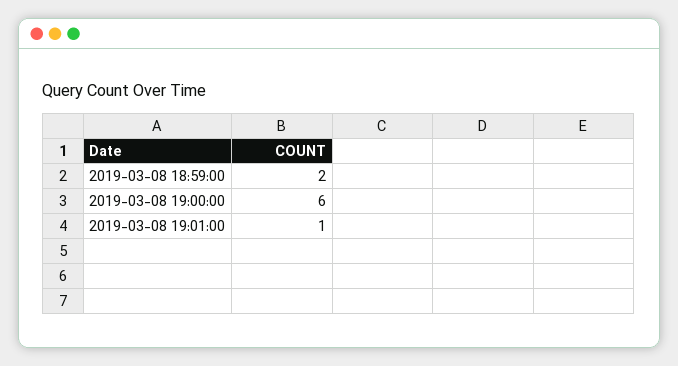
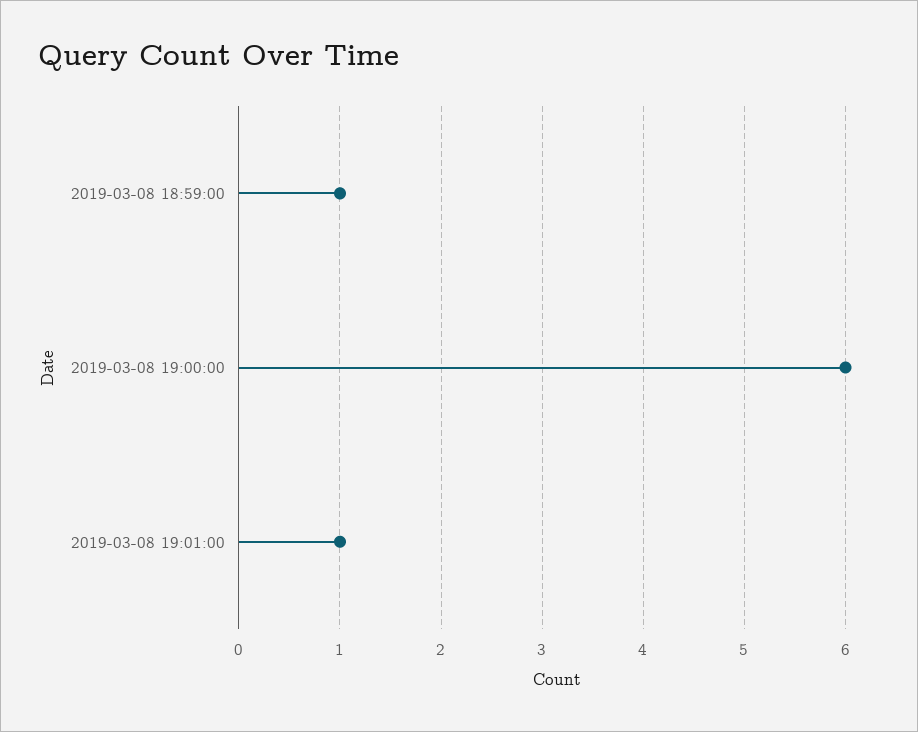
  {
-   "2019-03-08 18:59:00": 2,
+   "2019-03-08 18:59:00": 1,
    "2019-03-08 19:00:00": 6,
    "2019-03-08 19:01:00": 1
  }

